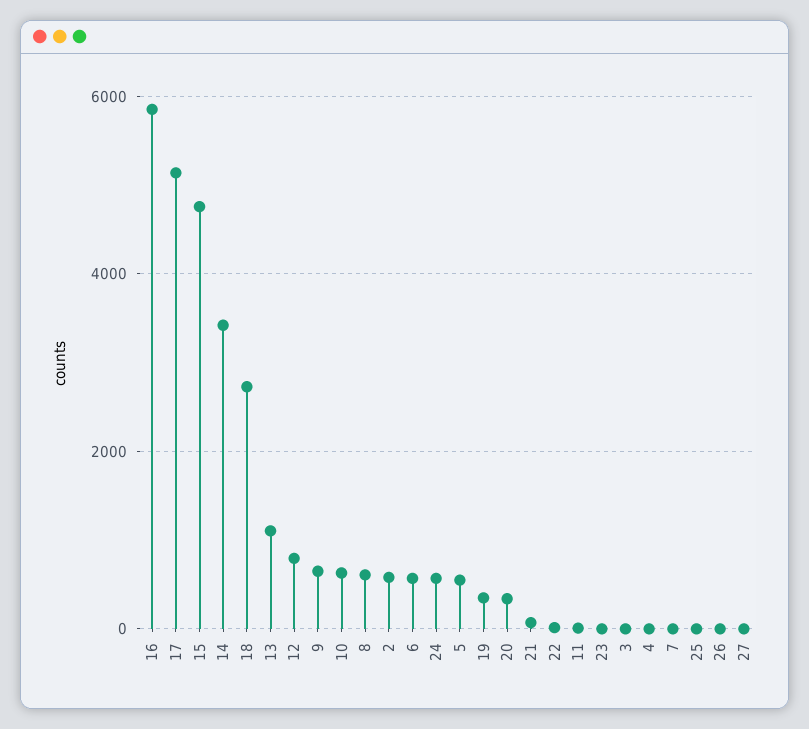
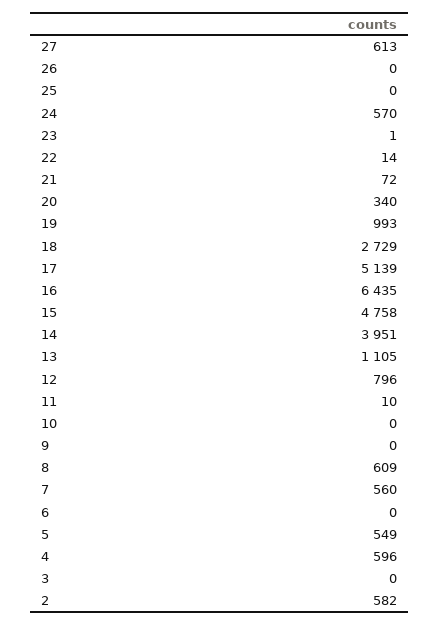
  {
-   "16": 5800,
+   "16": 6435,
    "17": 5139,
    "15": 4758,
-   "14": 3400,
+   "14": 3951,
    "18": 2729,
    "13": 1105,
    "12": 796,
-   "9": 600,
+   "9": 0,
-   "10": 600,
+   "10": 0,
    "8": 609,
    "2": 582,
-   "6": 600,
+   "6": 0,
    "24": 570,
    "5": 549,
-   "19": 400,
+   "19": 993,
    "20": 340,
    "21": 72,
    "22": 14,
    "11": 10,
    "23": 1,
    "3": 0,
-   "4": 0,
+   "4": 596,
-   "7": 0,
+   "7": 560,
    "25": 0,
    "26": 0,
-   "27": 0
+   "27": 613
  }

